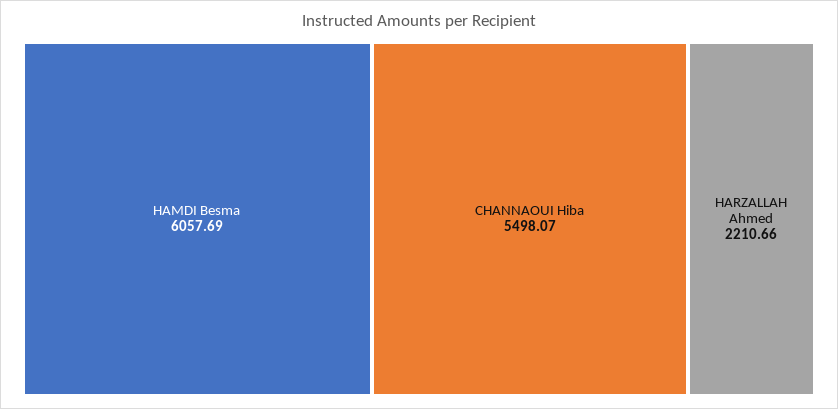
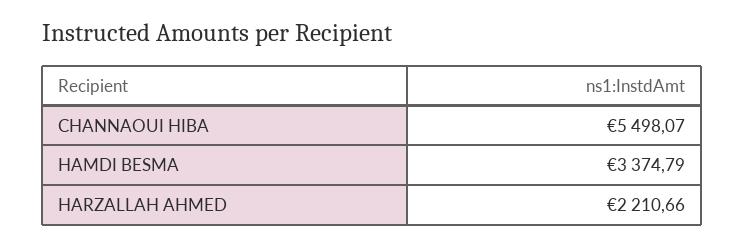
  {
-   "HAMDI Besma": 6057.69,
+   "HAMDI Besma": 3374.79,
    "CHANNAOUI Hiba": 5498.07,
    "HARZALLAH Ahmed": 2210.66
  }

